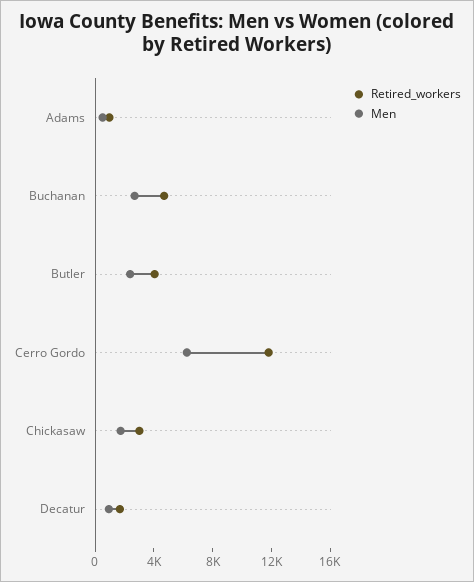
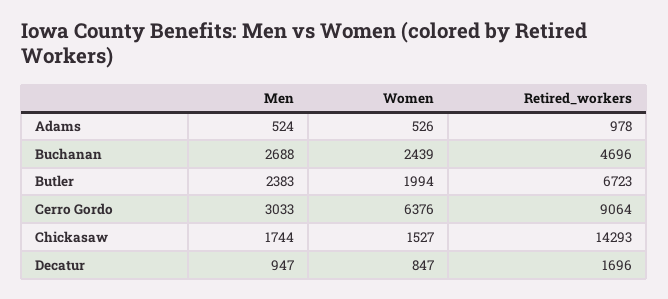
  {
    "Retired_workers": {
      "Adams": 978,
      "Buchanan": 4696,
-     "Butler": 4000,
+     "Butler": 6723,
-     "Cerro Gordo": 12000,
+     "Cerro Gordo": 9064,
-     "Chickasaw": 3000,
+     "Chickasaw": 14293,
      "Decatur": 1696
    },
    "Men": {
      "Adams": 524,
      "Buchanan": 2688,
      "Butler": 2383,
-     "Cerro Gordo": 6000,
+     "Cerro Gordo": 3033,
      "Chickasaw": 1744,
      "Decatur": 947
-   }
+   },
+   "Women": {
+     "Adams": 526,
+     "Buchanan": 2439,
+     "Butler": 1994,
+     "Cerro Gordo": 6376,
+     "Chickasaw": 1527,
+     "Decatur": 847
+   }
  }

